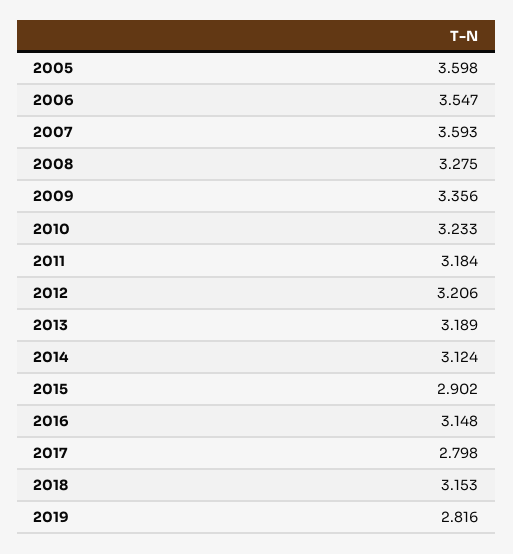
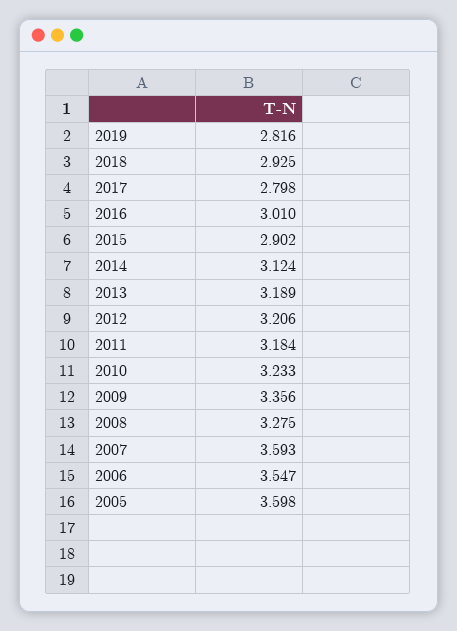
  {
    "2005": 3.598,
    "2006": 3.547,
    "2007": 3.593,
    "2008": 3.275,
    "2009": 3.356,
    "2010": 3.233,
    "2011": 3.184,
    "2012": 3.206,
    "2013": 3.189,
    "2014": 3.124,
    "2015": 2.902,
-   "2016": 3.148,
+   "2016": 3.01,
    "2017": 2.798,
-   "2018": 3.153,
+   "2018": 2.925,
    "2019": 2.816
  }

